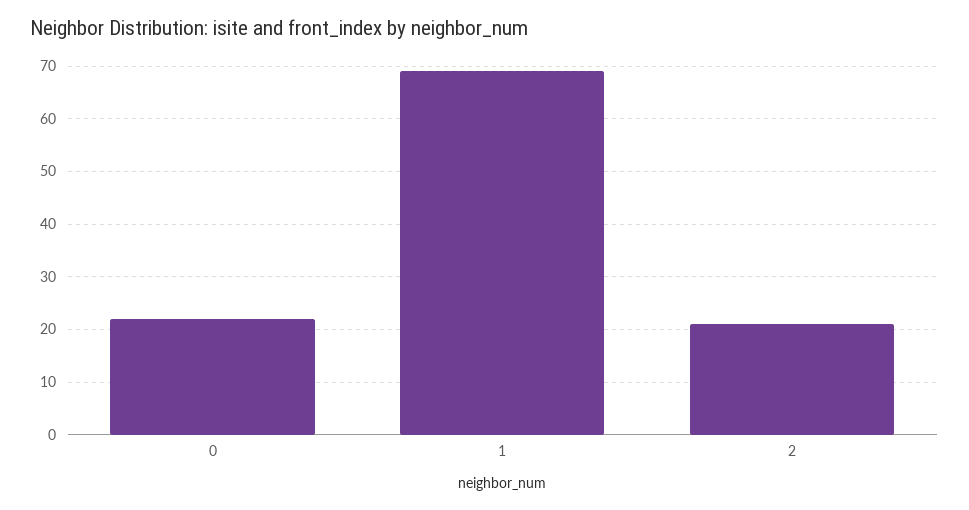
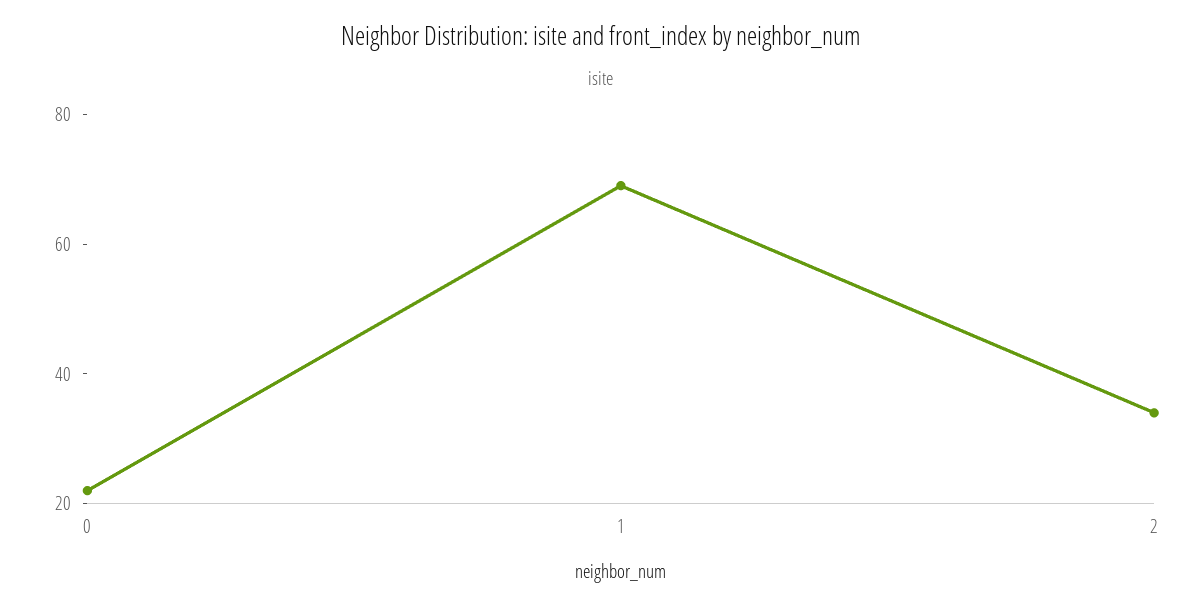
  {
    "0": 20,
    "1": 70,
-   "2": 20
+   "2": 35
  }

